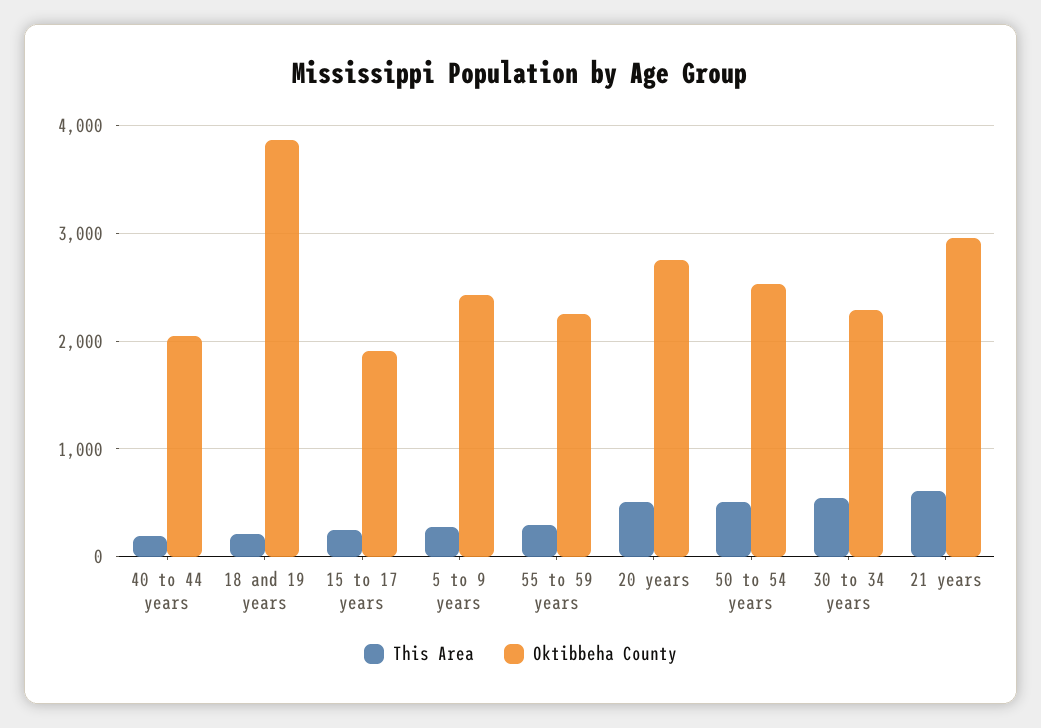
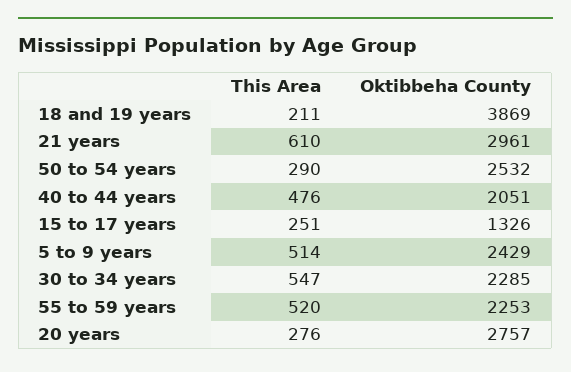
  {
    "This Area": {
-     "40 to 44 years": 200,
+     "40 to 44 years": 476,
      "18 and 19 years": 211,
      "15 to 17 years": 251,
-     "5 to 9 years": 300,
+     "5 to 9 years": 514,
-     "55 to 59 years": 300,
+     "55 to 59 years": 520,
-     "20 years": 500,
+     "20 years": 276,
-     "50 to 54 years": 500,
+     "50 to 54 years": 290,
      "30 to 34 years": 547,
      "21 years": 610
    },
    "Oktibbeha County": {
      "40 to 44 years": 2051,
      "18 and 19 years": 3869,
-     "15 to 17 years": 1900,
+     "15 to 17 years": 1326,
      "5 to 9 years": 2429,
      "55 to 59 years": 2253,
      "20 years": 2757,
      "50 to 54 years": 2532,
      "30 to 34 years": 2285,
      "21 years": 2961
    }
  }

